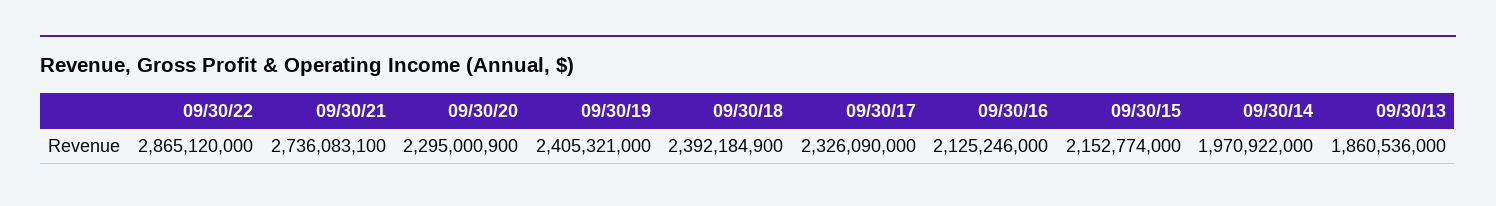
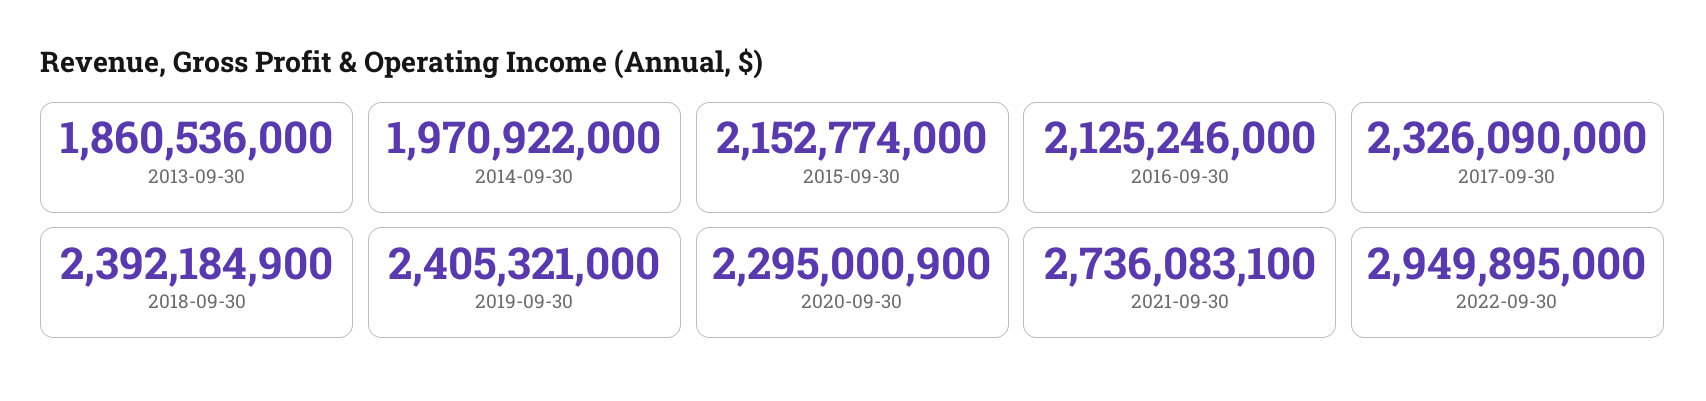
  {
-   "09/30/22": 2865120000,
+   "09/30/22": 2949895000,
    "09/30/21": 2736083100,
    "09/30/20": 2295000900,
    "09/30/19": 2405321000,
    "09/30/18": 2392184900,
    "09/30/17": 2326090000,
    "09/30/16": 2125246000,
    "09/30/15": 2152774000,
    "09/30/14": 1970922000,
    "09/30/13": 1860536000
  }

